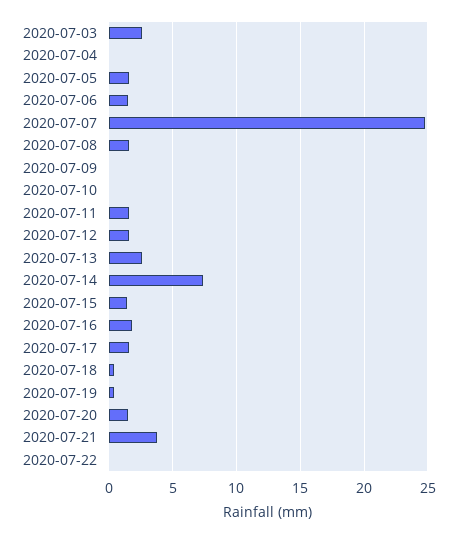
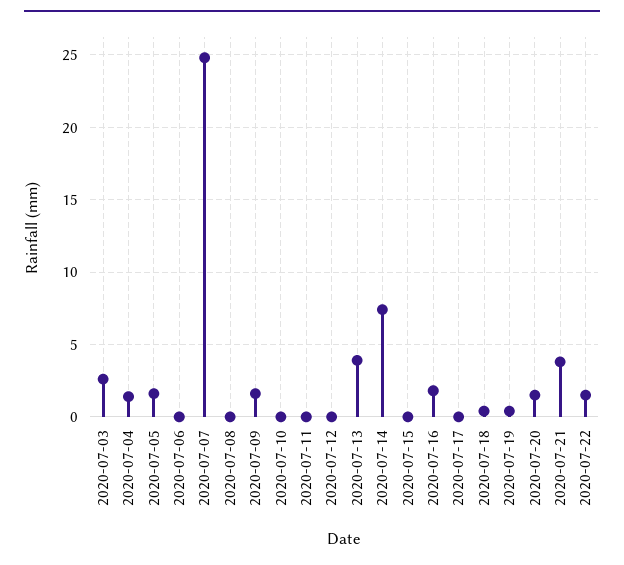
  {
    "2020-07-03": 2.5,
-   "2020-07-04": 0,
+   "2020-07-04": 1.5,
    "2020-07-05": 1.5,
-   "2020-07-06": 1.5,
+   "2020-07-06": 0,
    "2020-07-07": 25,
-   "2020-07-08": 1.5,
+   "2020-07-08": 0,
-   "2020-07-09": 0,
+   "2020-07-09": 1.5,
    "2020-07-10": 0,
-   "2020-07-11": 1.5,
+   "2020-07-11": 0,
-   "2020-07-12": 1.5,
+   "2020-07-12": 0,
-   "2020-07-13": 2.5,
+   "2020-07-13": 4,
    "2020-07-14": 7.5,
-   "2020-07-15": 1.5,
+   "2020-07-15": 0,
    "2020-07-16": 2,
-   "2020-07-17": 1.5,
+   "2020-07-17": 0,
    "2020-07-18": 0.5,
    "2020-07-19": 0.5,
    "2020-07-20": 1.5,
    "2020-07-21": 4,
-   "2020-07-22": 0
+   "2020-07-22": 1.5
  }

